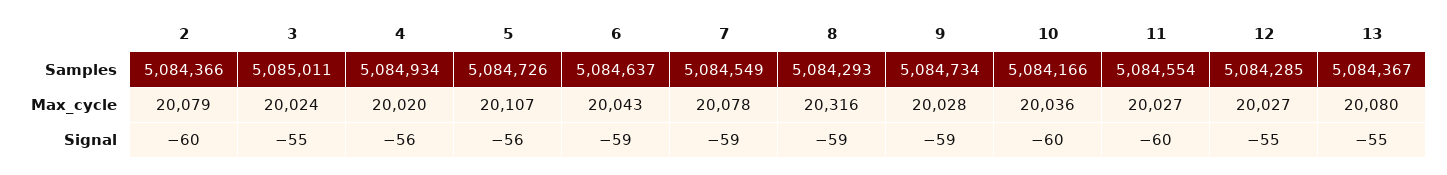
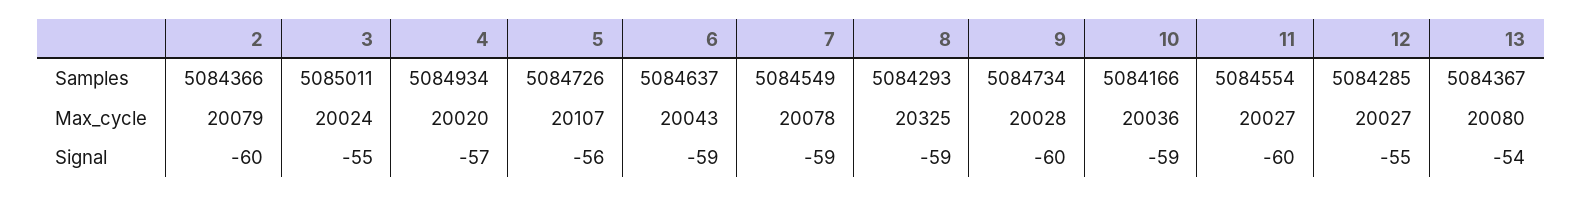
  {
    "2": {
      "Samples": 5084366,
      "Max_cycle": 20079,
      "Signal": -60
    },
    "3": {
      "Samples": 5085011,
      "Max_cycle": 20024,
      "Signal": -55
    },
    "4": {
      "Samples": 5084934,
      "Max_cycle": 20020,
-     "Signal": -56
+     "Signal": -57
    },
    "5": {
      "Samples": 5084726,
      "Max_cycle": 20107,
      "Signal": -56
    },
    "6": {
      "Samples": 5084637,
      "Max_cycle": 20043,
      "Signal": -59
    },
    "7": {
      "Samples": 5084549,
      "Max_cycle": 20078,
      "Signal": -59
    },
    "8": {
      "Samples": 5084293,
-     "Max_cycle": 20316,
+     "Max_cycle": 20325,
      "Signal": -59
    },
    "9": {
      "Samples": 5084734,
      "Max_cycle": 20028,
-     "Signal": -59
+     "Signal": -60
    },
    "10": {
      "Samples": 5084166,
      "Max_cycle": 20036,
-     "Signal": -60
+     "Signal": -59
    },
    "11": {
      "Samples": 5084554,
      "Max_cycle": 20027,
      "Signal": -60
    },
    "12": {
      "Samples": 5084285,
      "Max_cycle": 20027,
      "Signal": -55
    },
    "13": {
      "Samples": 5084367,
      "Max_cycle": 20080,
-     "Signal": -55
+     "Signal": -54
    }
  }

